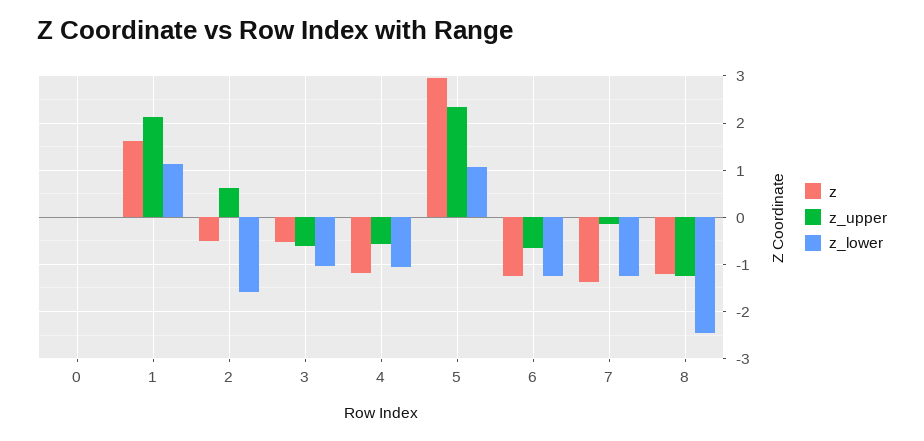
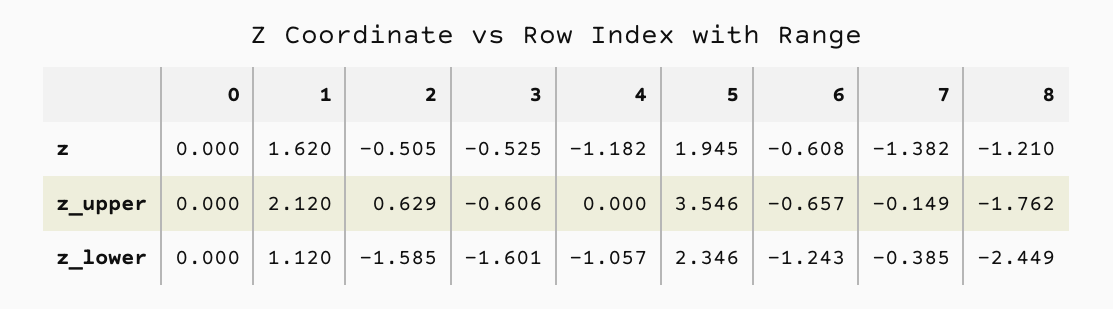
  {
    "z": {
      "0": 0,
      "1": 1.62,
      "2": -0.505,
      "3": -0.525,
      "4": -1.182,
-     "5": 3,
+     "5": 1.945,
-     "6": -1.2,
+     "6": -0.608,
      "7": -1.382,
      "8": -1.21
    },
    "z_upper": {
      "0": 0,
      "1": 2.12,
      "2": 0.629,
      "3": -0.606,
-     "4": -0.6,
+     "4": 0,
-     "5": 2.4,
+     "5": 3.546,
      "6": -0.657,
      "7": -0.149,
-     "8": -1.2
+     "8": -1.762
    },
    "z_lower": {
      "0": 0,
      "1": 1.12,
      "2": -1.585,
-     "3": -1,
+     "3": -1.601,
      "4": -1.057,
-     "5": 1,
+     "5": 2.346,
      "6": -1.243,
-     "7": -1.2,
+     "7": -0.385,
      "8": -2.449
    }
  }

